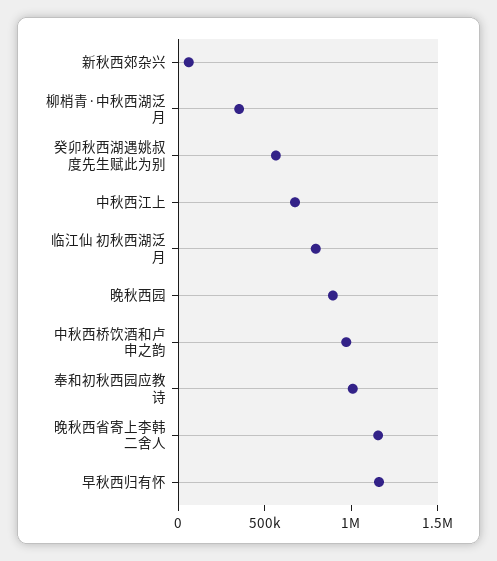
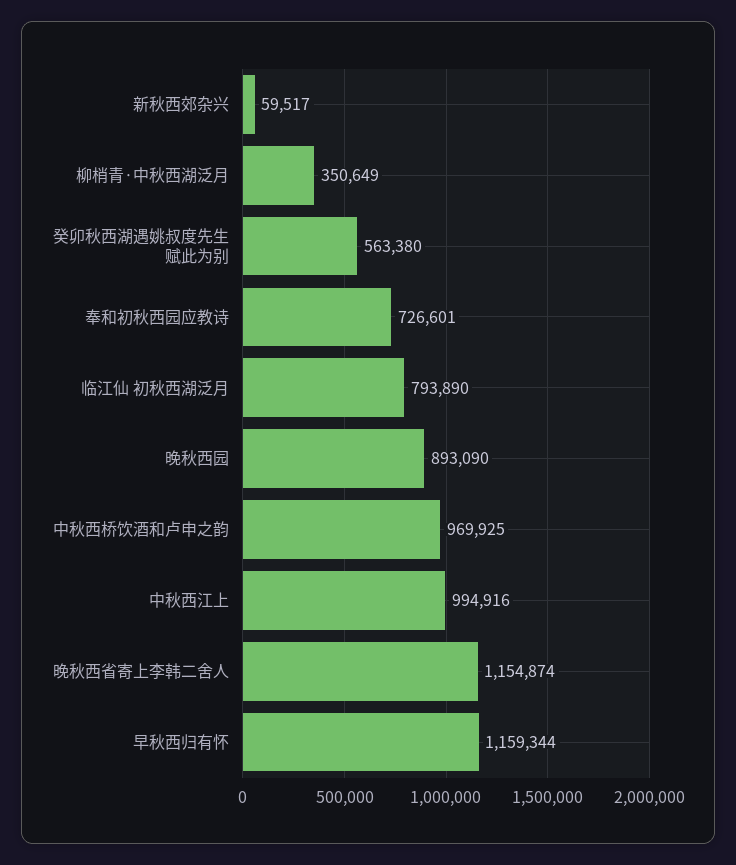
  {
    "新秋西郊杂兴": 59517,
    "柳梢青·中秋西湖泛月": 350649,
    "癸卯秋西湖遇姚叔度先生赋此为别": 563380,
-   "中秋西江上": 700000,
+   "中秋西江上": 994916,
    "临江仙 初秋西湖泛月": 793890,
    "晚秋西园": 893090,
    "中秋西桥饮酒和卢申之韵": 969925,
-   "奉和初秋西园应教诗": 1000000,
+   "奉和初秋西园应教诗": 726601,
    "晚秋西省寄上李韩二舍人": 1154874,
    "早秋西归有怀": 1159344
  }

